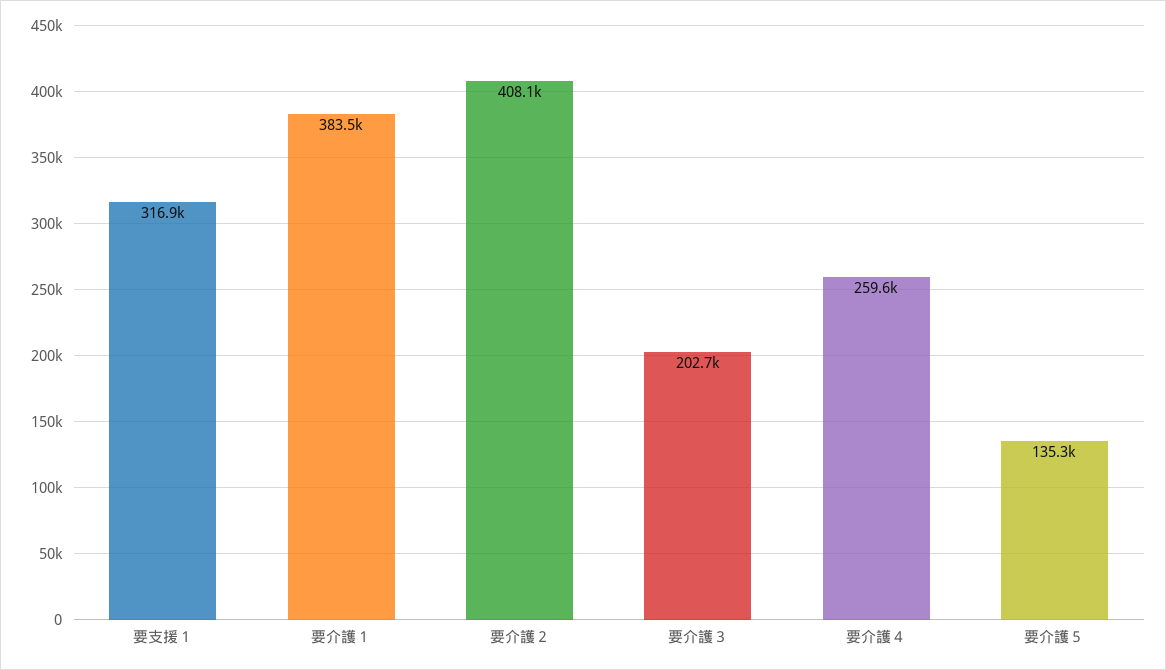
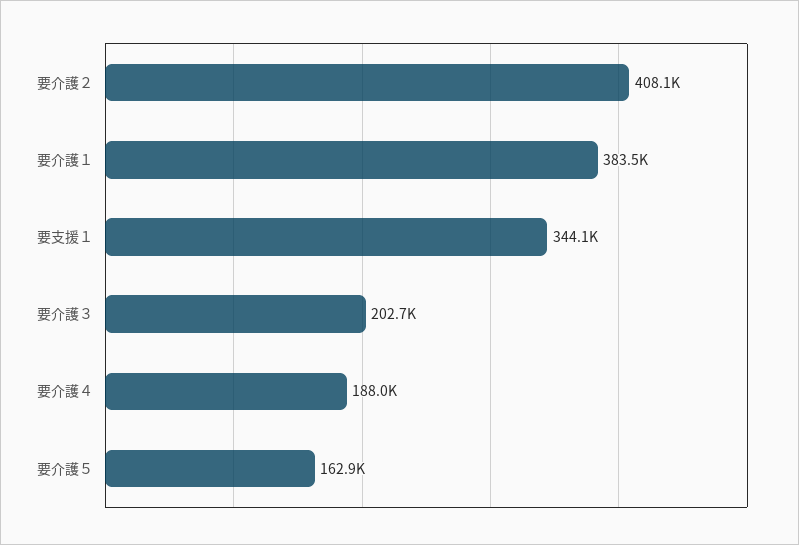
  {
-   "要支援１": 316900,
+   "要支援１": 344100,
    "要介護１": 383500,
    "要介護２": 408100,
    "要介護３": 202700,
-   "要介護４": 259600,
+   "要介護４": 188000,
-   "要介護５": 135300
+   "要介護５": 162900
  }

